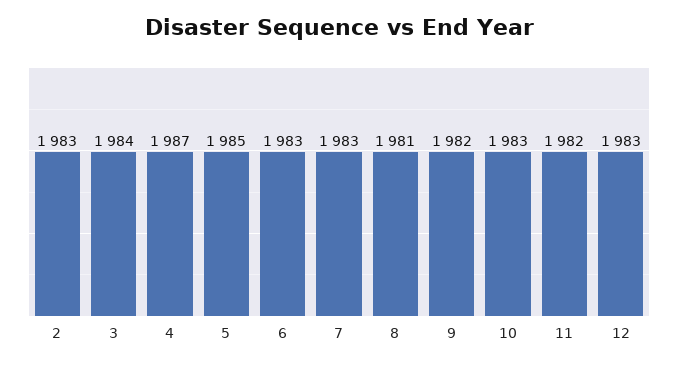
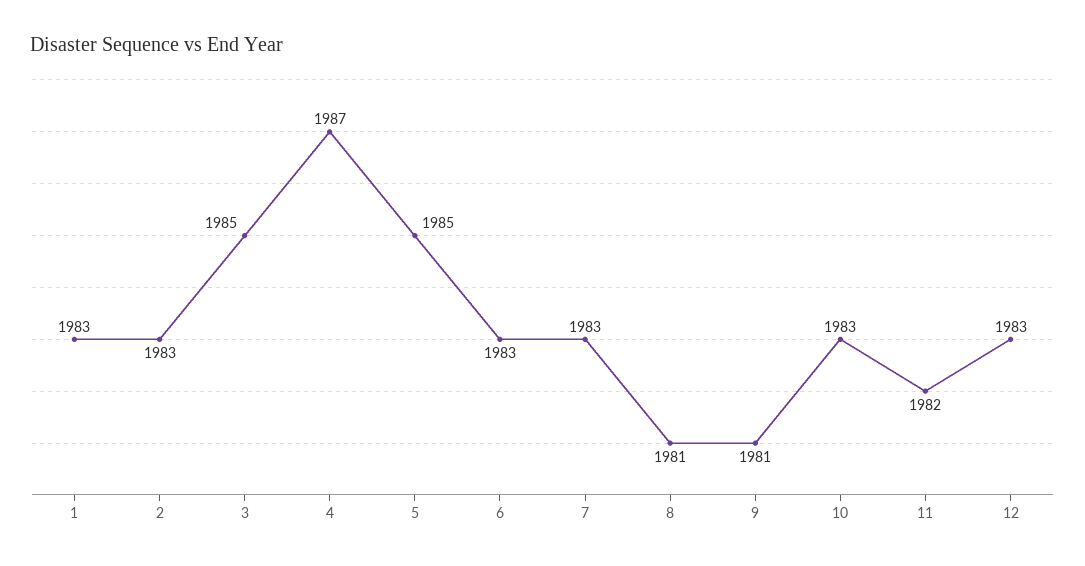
  {
    "2": 1983,
-   "3": 1984,
+   "3": 1985,
    "4": 1987,
    "5": 1985,
    "6": 1983,
    "7": 1983,
    "8": 1981,
-   "9": 1982,
+   "9": 1981,
    "10": 1983,
    "11": 1982,
-   "12": 1983
+   "12": 1983,
+   "1": 1983
  }

